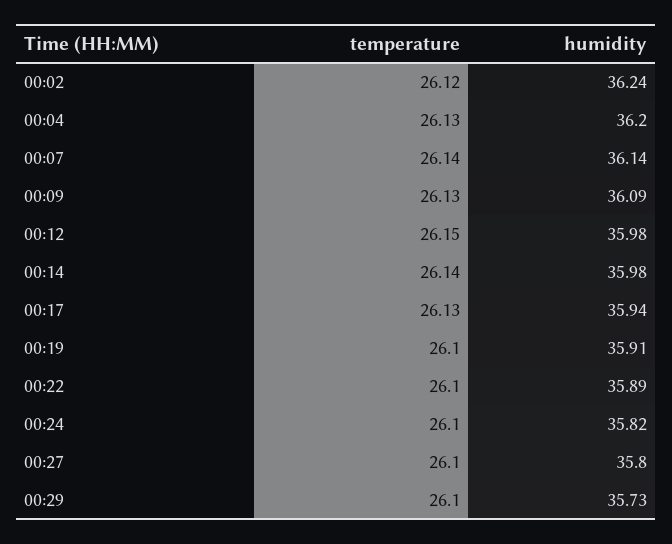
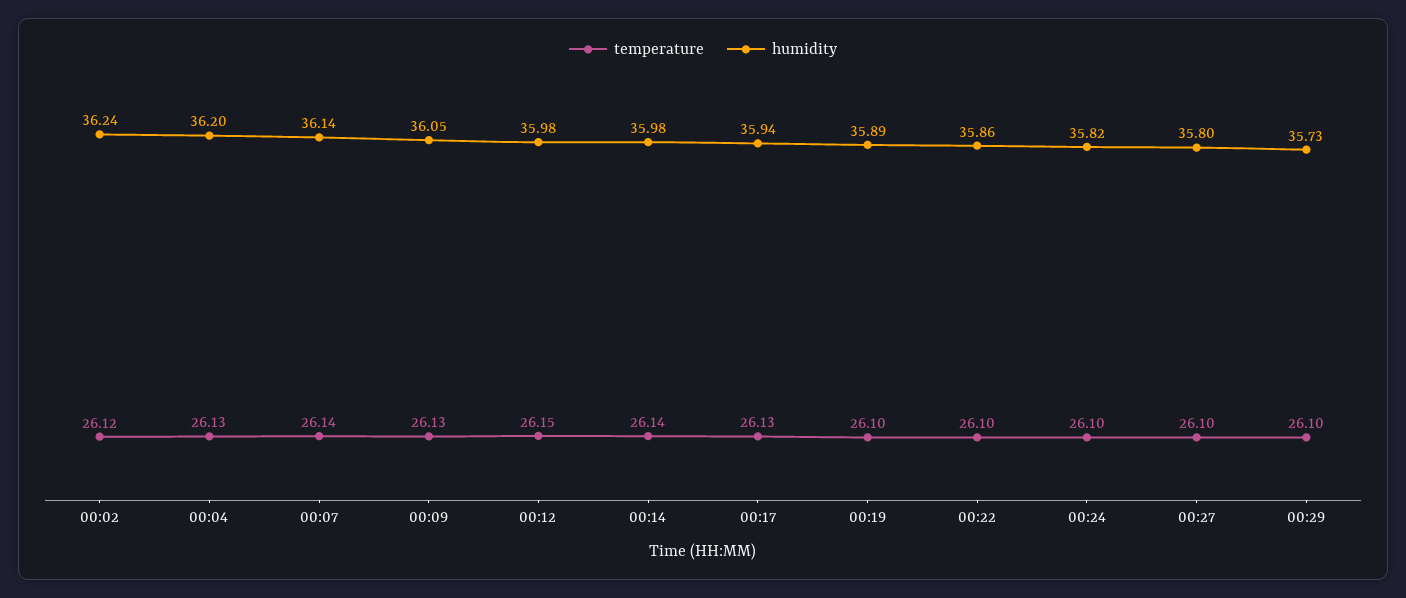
  {
    "temperature": {
      "00:02": 26.12,
      "00:04": 26.13,
      "00:07": 26.14,
      "00:09": 26.13,
      "00:12": 26.15,
      "00:14": 26.14,
      "00:17": 26.13,
      "00:19": 26.1,
      "00:22": 26.1,
      "00:24": 26.1,
      "00:27": 26.1,
      "00:29": 26.1
    },
    "humidity": {
      "00:02": 36.24,
      "00:04": 36.2,
      "00:07": 36.14,
-     "00:09": 36.09,
+     "00:09": 36.05,
      "00:12": 35.98,
      "00:14": 35.98,
      "00:17": 35.94,
-     "00:19": 35.91,
+     "00:19": 35.89,
-     "00:22": 35.89,
+     "00:22": 35.86,
      "00:24": 35.82,
      "00:27": 35.8,
      "00:29": 35.73
    }
  }

